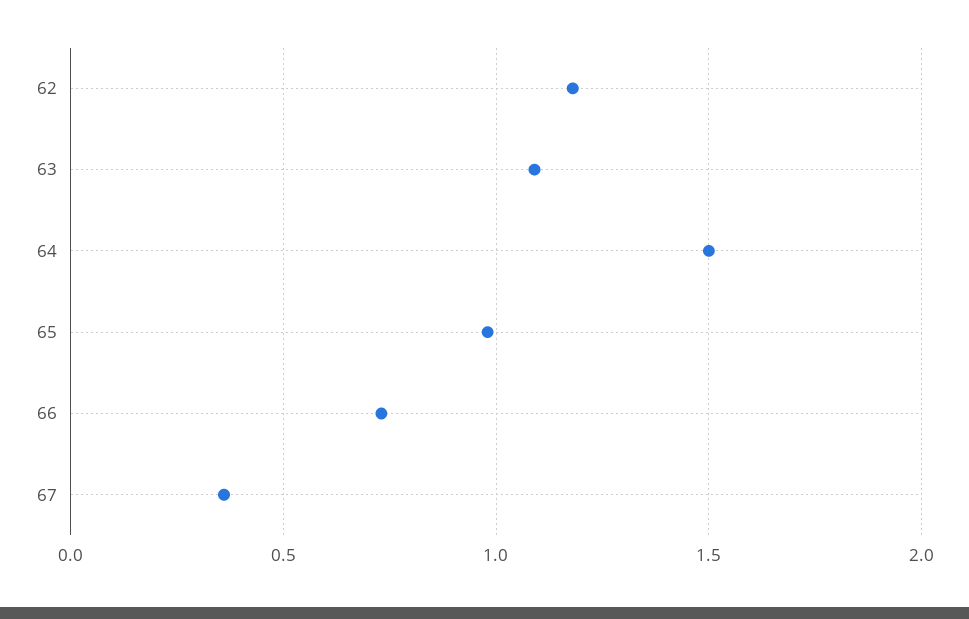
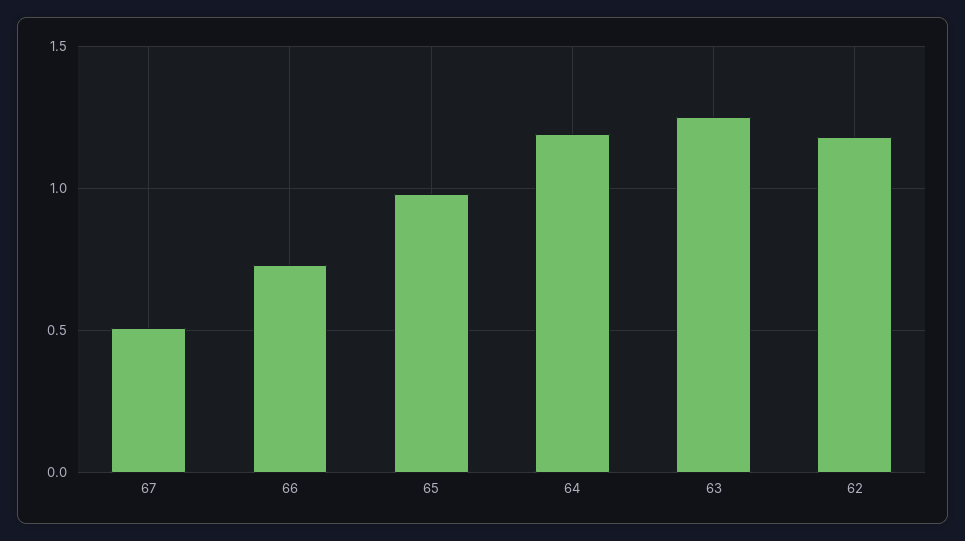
  {
    "62": 1.2,
-   "63": 1.1,
+   "63": 1.25,
-   "64": 1.5,
+   "64": 1.2,
    "65": 1,
    "66": 0.75,
-   "67": 0.35
+   "67": 0.5
  }

